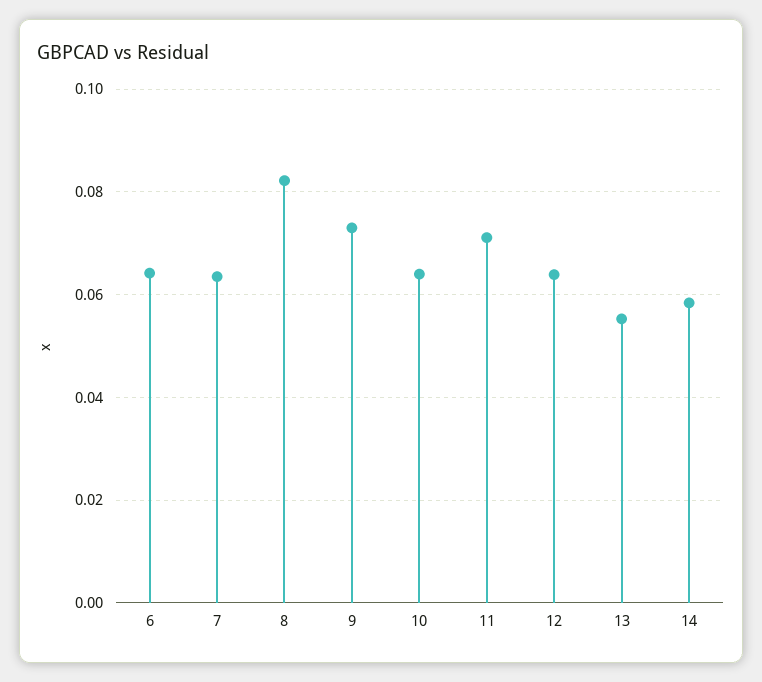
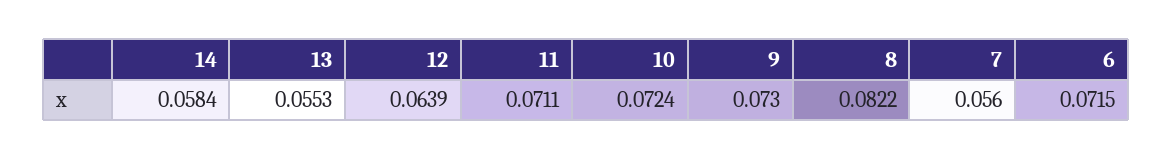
  {
-   "6": 0.064,
+   "6": 0.0715,
-   "7": 0.064,
+   "7": 0.056,
    "8": 0.0822,
    "9": 0.073,
-   "10": 0.064,
+   "10": 0.0724,
    "11": 0.0711,
    "12": 0.0639,
    "13": 0.0553,
    "14": 0.0584
  }

